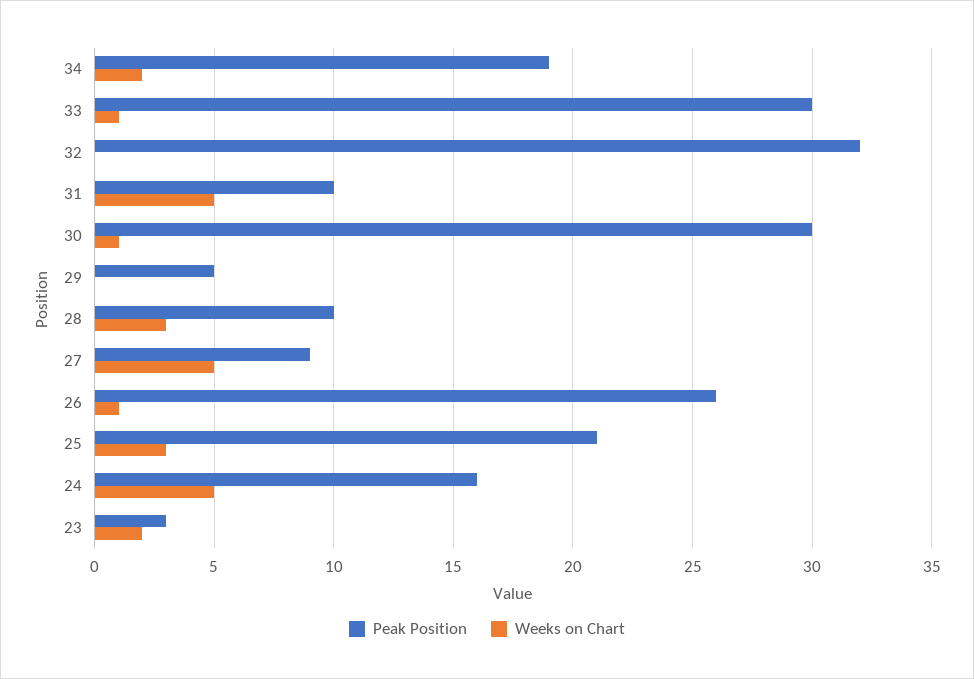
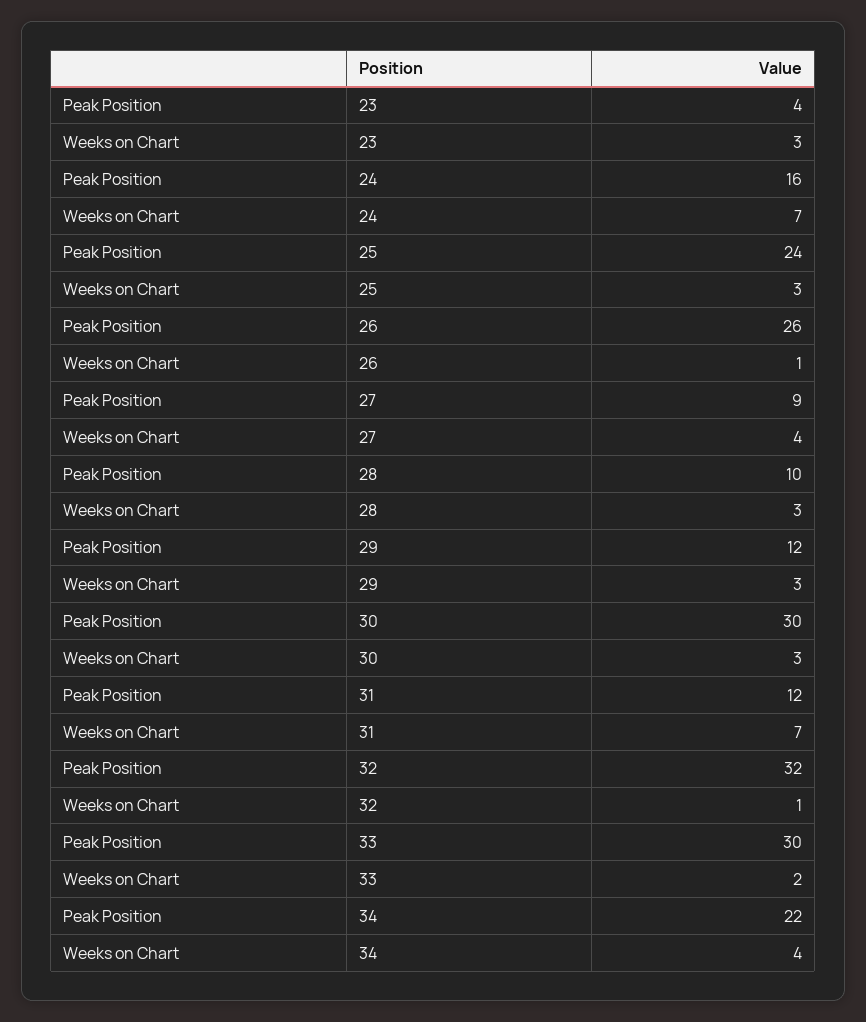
  {
    "Peak Position": {
-     "34": 19,
+     "34": 22,
      "33": 30,
      "32": 32,
-     "31": 10,
+     "31": 12,
      "30": 30,
-     "29": 5,
+     "29": 12,
      "28": 10,
      "27": 9,
      "26": 26,
-     "25": 21,
+     "25": 24,
      "24": 16,
-     "23": 3
+     "23": 4
    },
    "Weeks on Chart": {
-     "34": 2,
+     "34": 4,
-     "33": 1,
+     "33": 2,
-     "32": 0,
+     "32": 1,
-     "31": 5,
+     "31": 7,
-     "30": 1,
+     "30": 3,
-     "29": 0,
+     "29": 3,
      "28": 3,
-     "27": 5,
+     "27": 4,
      "26": 1,
      "25": 3,
-     "24": 5,
+     "24": 7,
-     "23": 2
+     "23": 3
    }
  }

